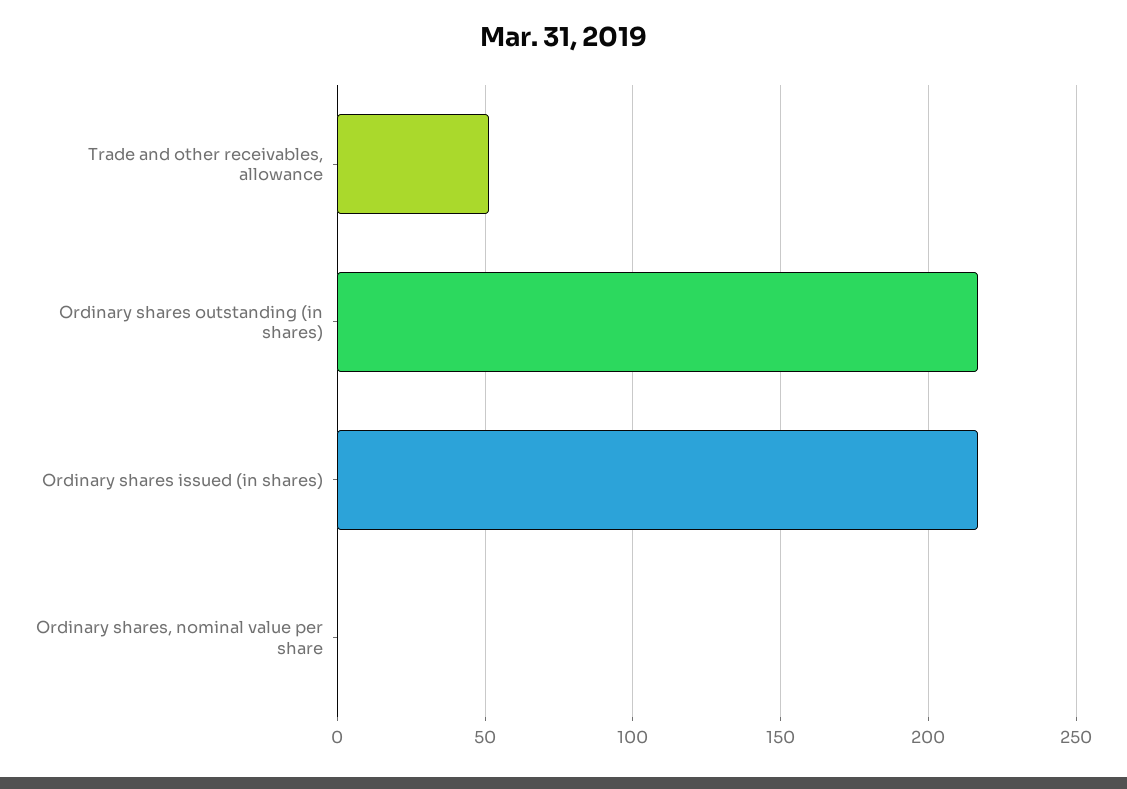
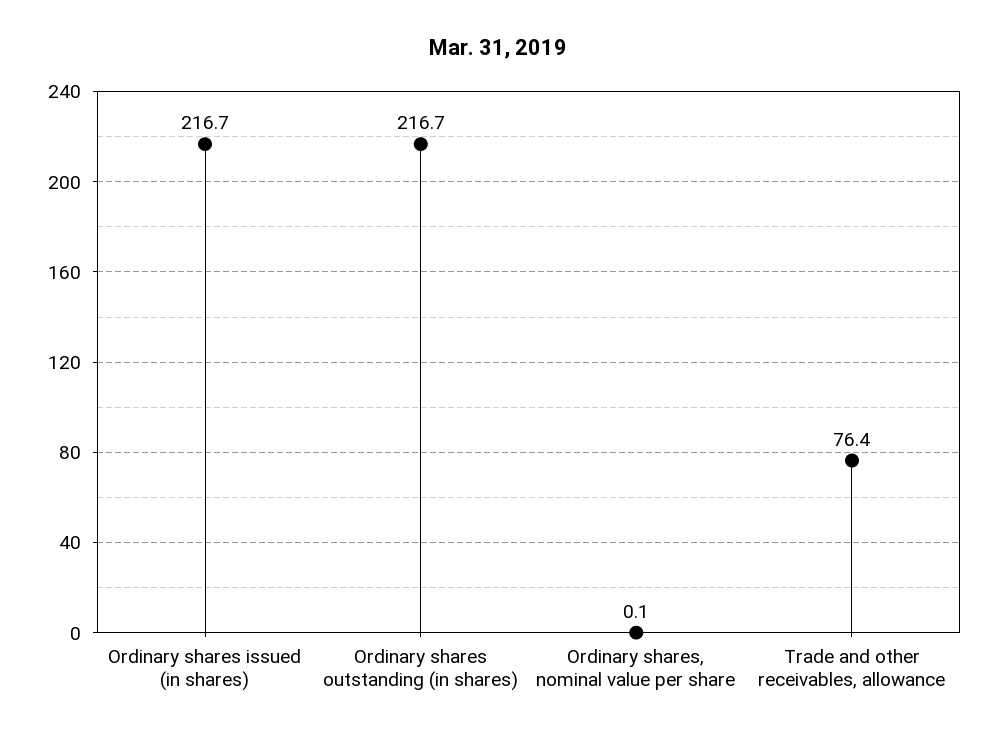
  {
-   "Trade and other receivables, allowance": 50,
+   "Trade and other receivables, allowance": 76.4,
    "Ordinary shares outstanding (in shares)": 216.7,
    "Ordinary shares issued (in shares)": 216.7,
    "Ordinary shares, nominal value per share": 0.1
  }

